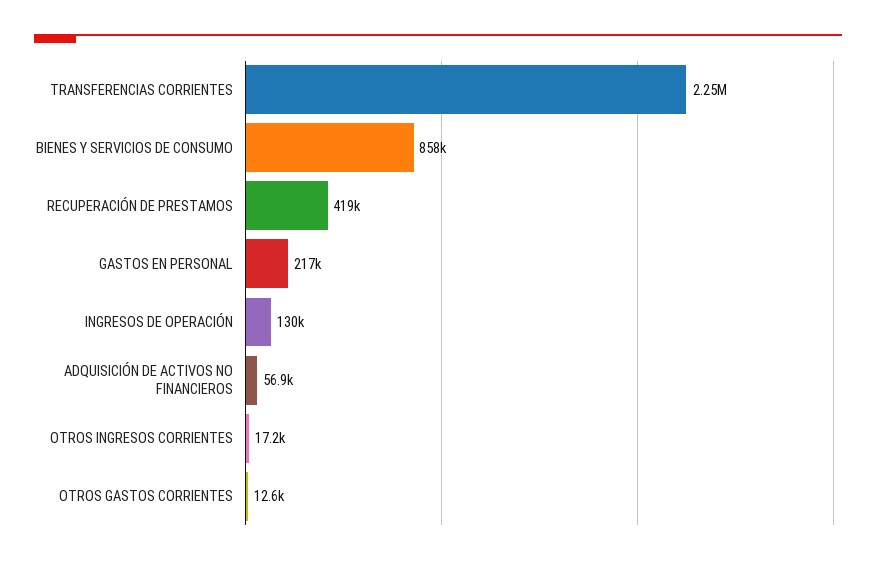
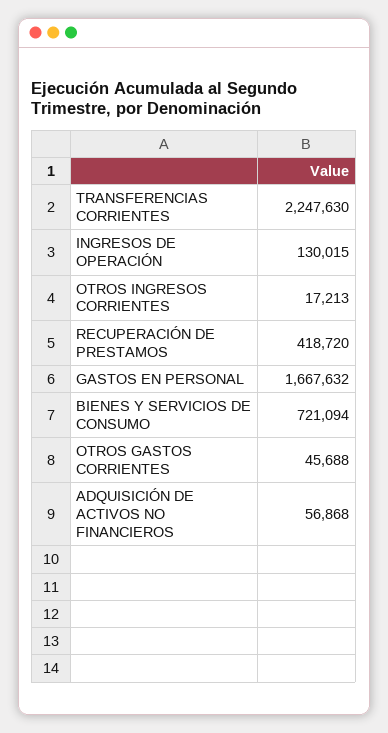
  {
    "TRANSFERENCIAS CORRIENTES": 2247630,
-   "BIENES Y SERVICIOS DE CONSUMO": 858000,
+   "BIENES Y SERVICIOS DE CONSUMO": 721094,
    "RECUPERACIÓN DE PRESTAMOS": 418720,
-   "GASTOS EN PERSONAL": 217000,
+   "GASTOS EN PERSONAL": 1667632,
    "INGRESOS DE OPERACIÓN": 130015,
    "ADQUISICIÓN DE ACTIVOS NO FINANCIEROS": 56868,
    "OTROS INGRESOS CORRIENTES": 17213,
-   "OTROS GASTOS CORRIENTES": 12600
+   "OTROS GASTOS CORRIENTES": 45688
  }

